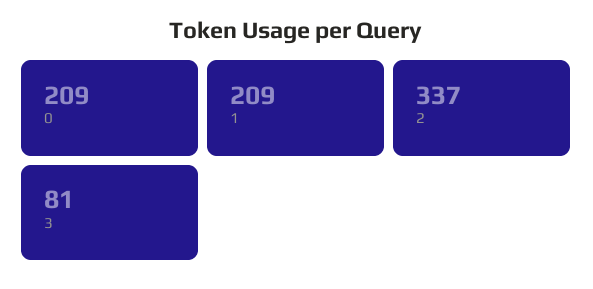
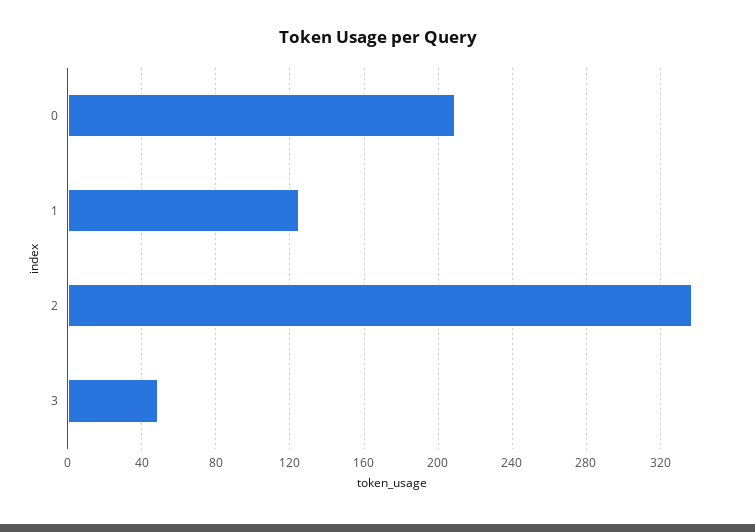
  {
    "0": 209,
-   "1": 209,
+   "1": 125,
    "2": 337,
-   "3": 81
+   "3": 50
  }

